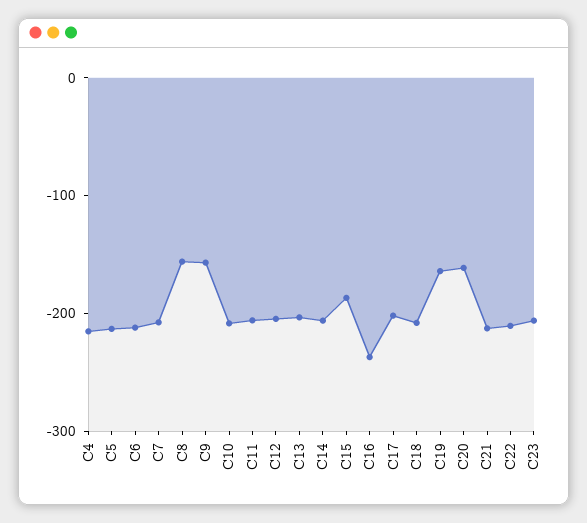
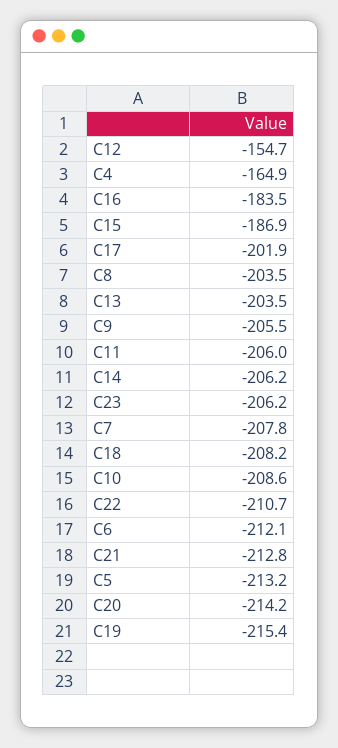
  {
-   "C4": -220,
+   "C4": -164.9,
    "C5": -213.2,
    "C6": -212.1,
    "C7": -207.8,
-   "C8": -160,
+   "C8": -203.5,
-   "C9": -160,
+   "C9": -205.5,
    "C10": -208.6,
    "C11": -206,
-   "C12": -200,
+   "C12": -154.7,
    "C13": -203.5,
    "C14": -206.2,
    "C15": -186.9,
-   "C16": -240,
+   "C16": -183.5,
    "C17": -201.9,
    "C18": -208.2,
-   "C19": -160,
+   "C19": -215.4,
-   "C20": -160,
+   "C20": -214.2,
    "C21": -212.8,
    "C22": -210.7,
    "C23": -206.2
  }

